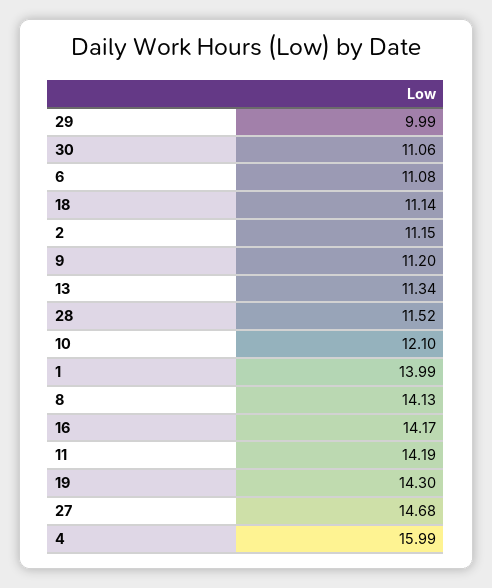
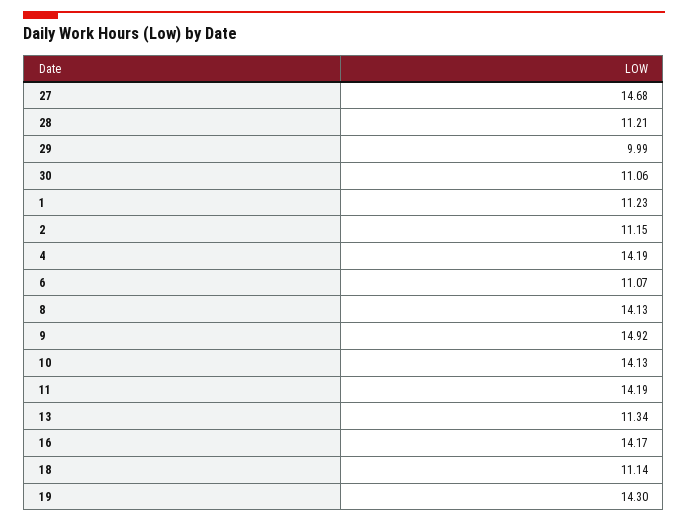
  {
    "29": 9.99,
    "30": 11.06,
-   "6": 11.08,
+   "6": 11.07,
    "18": 11.14,
    "2": 11.15,
-   "9": 11.2,
+   "9": 14.92,
    "13": 11.34,
-   "28": 11.52,
+   "28": 11.21,
-   "10": 12.1,
+   "10": 14.13,
-   "1": 13.99,
+   "1": 11.23,
    "8": 14.13,
    "16": 14.17,
    "11": 14.19,
    "19": 14.3,
    "27": 14.68,
-   "4": 15.99
+   "4": 14.19
  }

